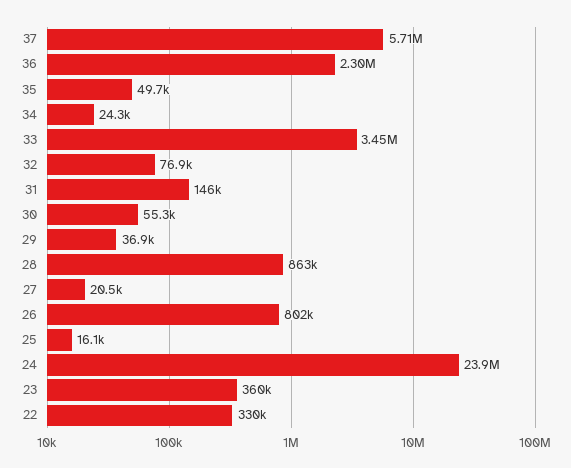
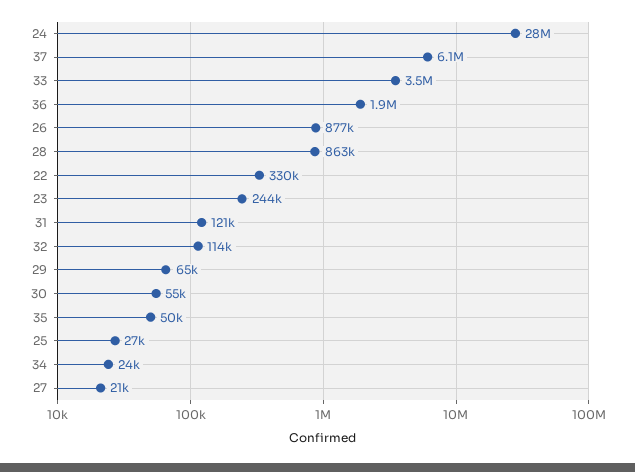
  {
-   "37": 5710000,
+   "37": 6100000,
-   "36": 2300000,
+   "36": 1900000,
    "35": 49700,
    "34": 24300,
    "33": 3450000,
-   "32": 76900,
+   "32": 114000,
-   "31": 146000,
+   "31": 121000,
    "30": 55300,
-   "29": 36900,
+   "29": 65000,
    "28": 863000,
    "27": 20500,
-   "26": 802000,
+   "26": 877000,
-   "25": 16100,
+   "25": 27000,
-   "24": 23900000,
+   "24": 28000000,
-   "23": 360000,
+   "23": 244000,
    "22": 330000
  }

